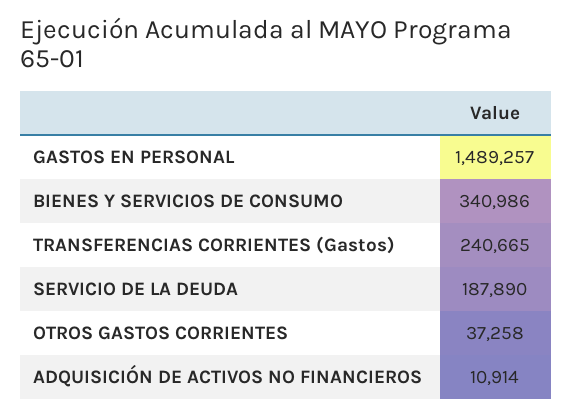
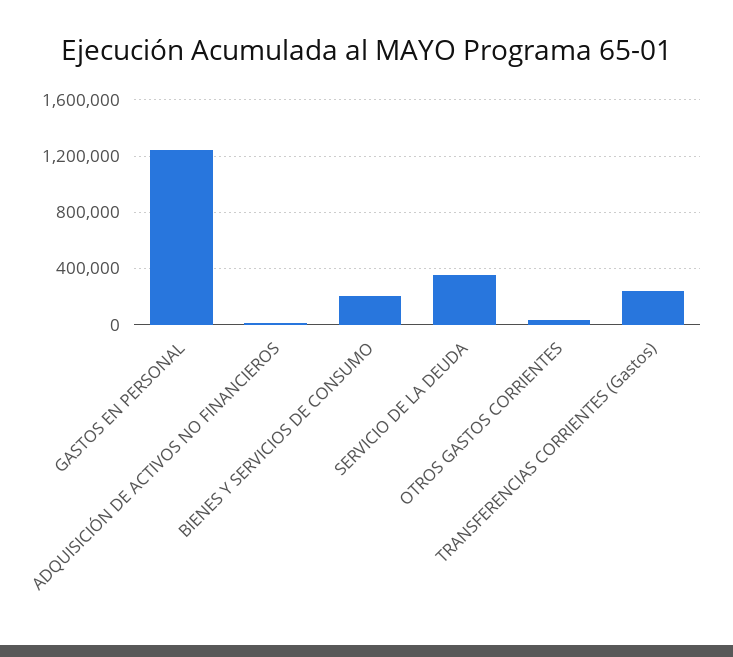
  {
-   "GASTOS EN PERSONAL": 1489257,
+   "GASTOS EN PERSONAL": 1250000,
-   "BIENES Y SERVICIOS DE CONSUMO": 340986,
+   "BIENES Y SERVICIOS DE CONSUMO": 200000,
    "TRANSFERENCIAS CORRIENTES (Gastos)": 240665,
-   "SERVICIO DE LA DEUDA": 187890,
+   "SERVICIO DE LA DEUDA": 350000,
    "OTROS GASTOS CORRIENTES": 37258,
    "ADQUISICIÓN DE ACTIVOS NO FINANCIEROS": 10914
  }

